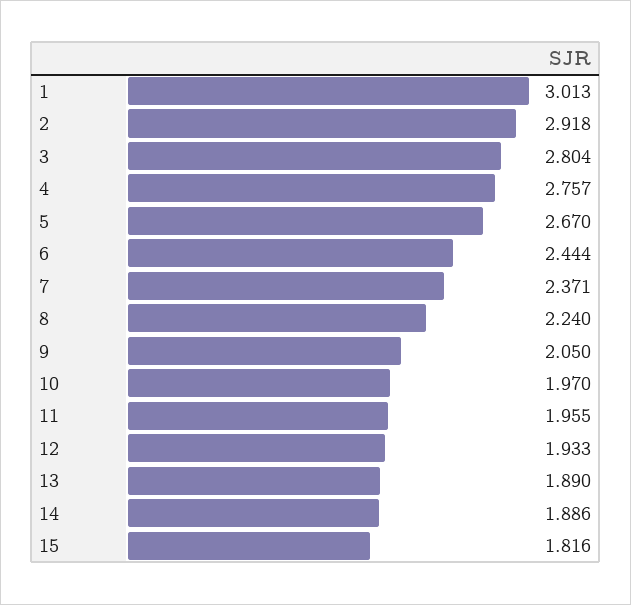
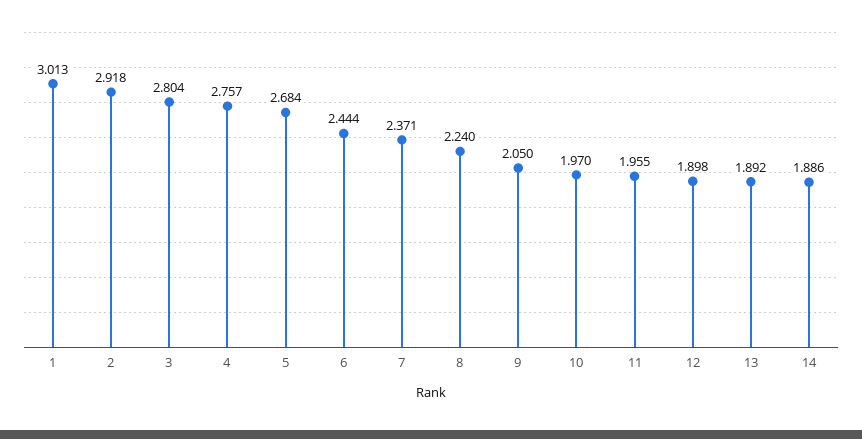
  {
    "1": 3.013,
    "2": 2.918,
    "3": 2.804,
    "4": 2.757,
-   "5": 2.67,
+   "5": 2.684,
    "6": 2.444,
    "7": 2.371,
    "8": 2.24,
    "9": 2.05,
    "10": 1.97,
    "11": 1.955,
-   "12": 1.933,
+   "12": 1.898,
-   "13": 1.89,
+   "13": 1.892,
-   "14": 1.886,
+   "14": 1.886
-   "15": 1.816
  }

